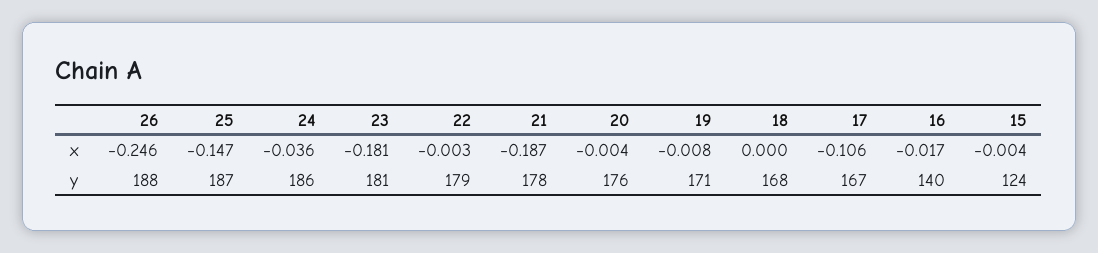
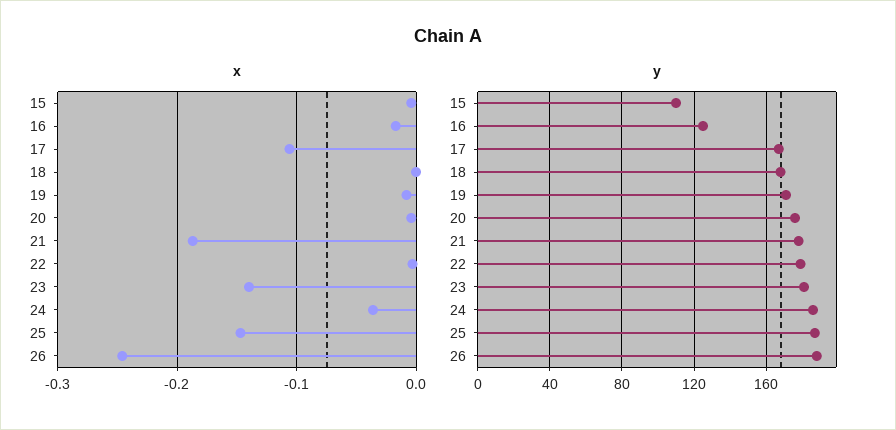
  {
    "x": {
      "26": -0.246,
      "25": -0.147,
      "24": -0.036,
-     "23": -0.181,
+     "23": -0.14,
      "22": -0.003,
      "21": -0.187,
      "20": -0.004,
      "19": -0.008,
      "18": 0,
      "17": -0.106,
      "16": -0.017,
      "15": -0.004
    },
    "y": {
      "26": 188,
      "25": 187,
      "24": 186,
      "23": 181,
      "22": 179,
      "21": 178,
      "20": 176,
      "19": 171,
      "18": 168,
      "17": 167,
-     "16": 140,
+     "16": 125,
-     "15": 124
+     "15": 110
    }
  }

